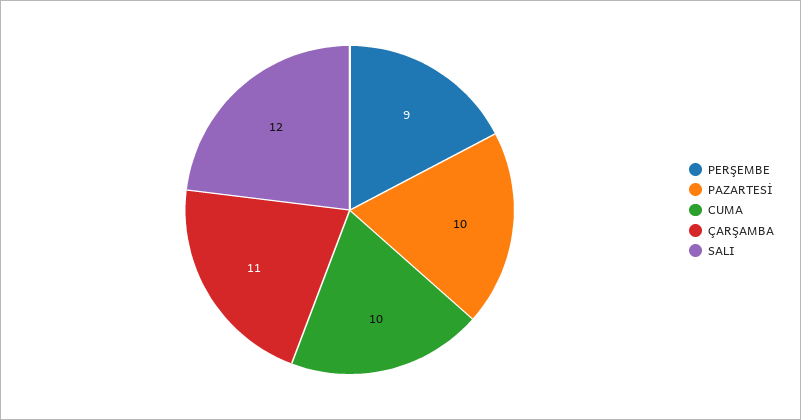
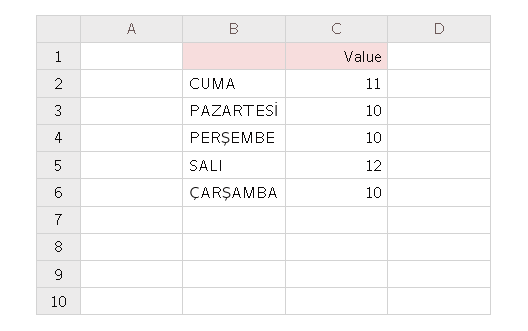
  {
-   "PERŞEMBE": 9,
+   "PERŞEMBE": 10,
    "PAZARTESİ": 10,
-   "CUMA": 10,
+   "CUMA": 11,
-   "ÇARŞAMBA": 11,
+   "ÇARŞAMBA": 10,
    "SALI": 12
  }

